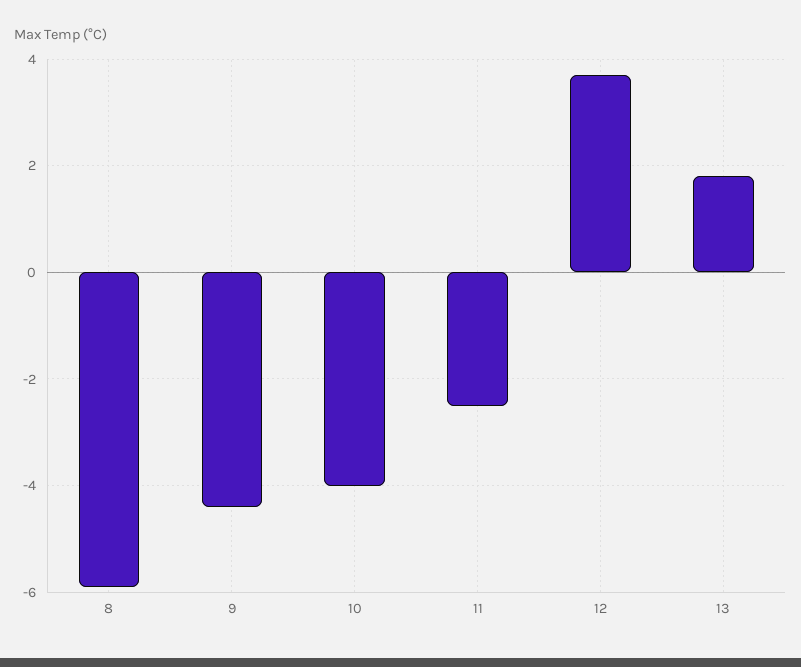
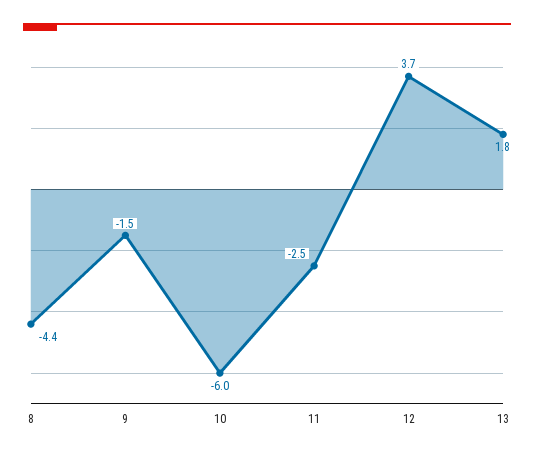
  {
-   "8": -6,
+   "8": -4.4,
-   "9": -4.5,
+   "9": -1.5,
-   "10": -4,
+   "10": -6,
    "11": -2.5,
    "12": 3.7,
    "13": 1.8
  }

